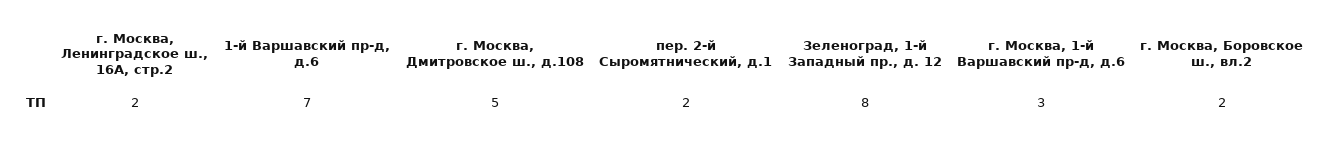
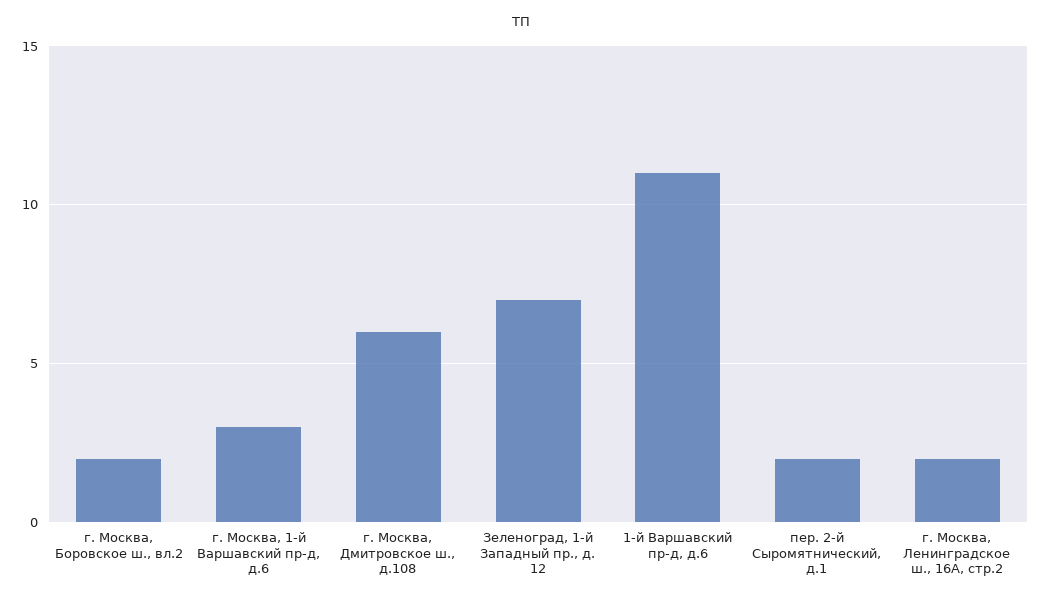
  {
    "г. Москва, Ленинградское ш., 16А, стр.2": 2,
-   "1-й Варшавский пр-д, д.6": 7,
+   "1-й Варшавский пр-д, д.6": 11,
-   "г. Москва, Дмитровское ш., д.108": 5,
+   "г. Москва, Дмитровское ш., д.108": 6,
    "пер. 2-й Сыромятнический, д.1": 2,
-   "Зеленоград, 1-й Западный пр., д. 12": 8,
+   "Зеленоград, 1-й Западный пр., д. 12": 7,
    "г. Москва, 1-й Варшавский пр-д, д.6": 3,
    "г. Москва, Боровское ш., вл.2": 2
  }

